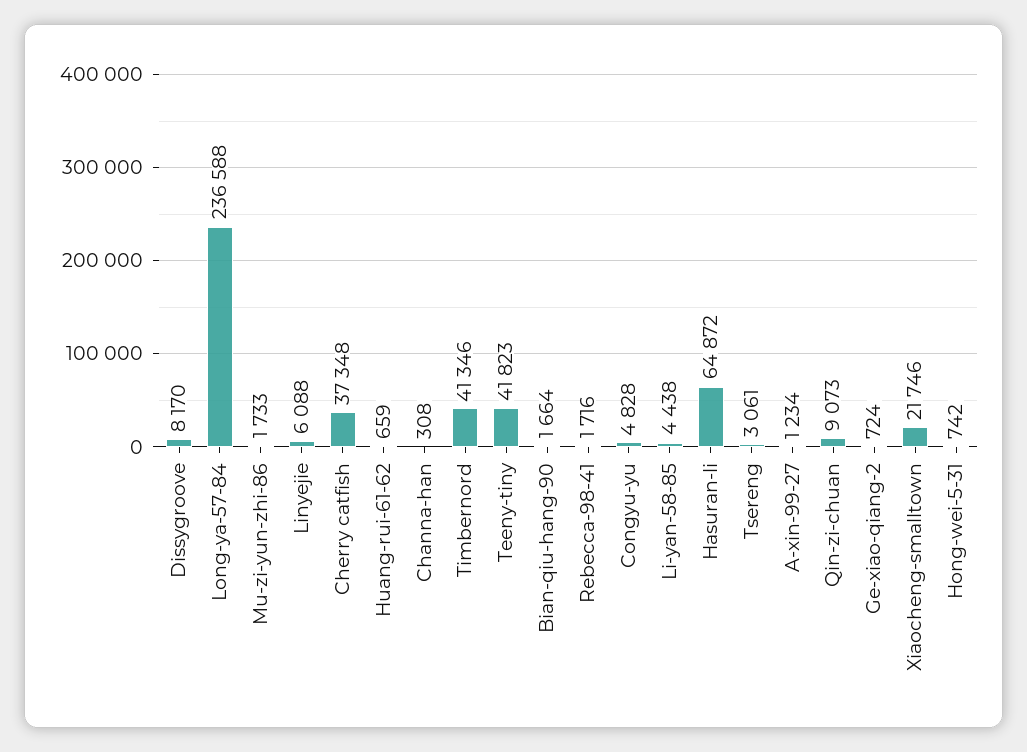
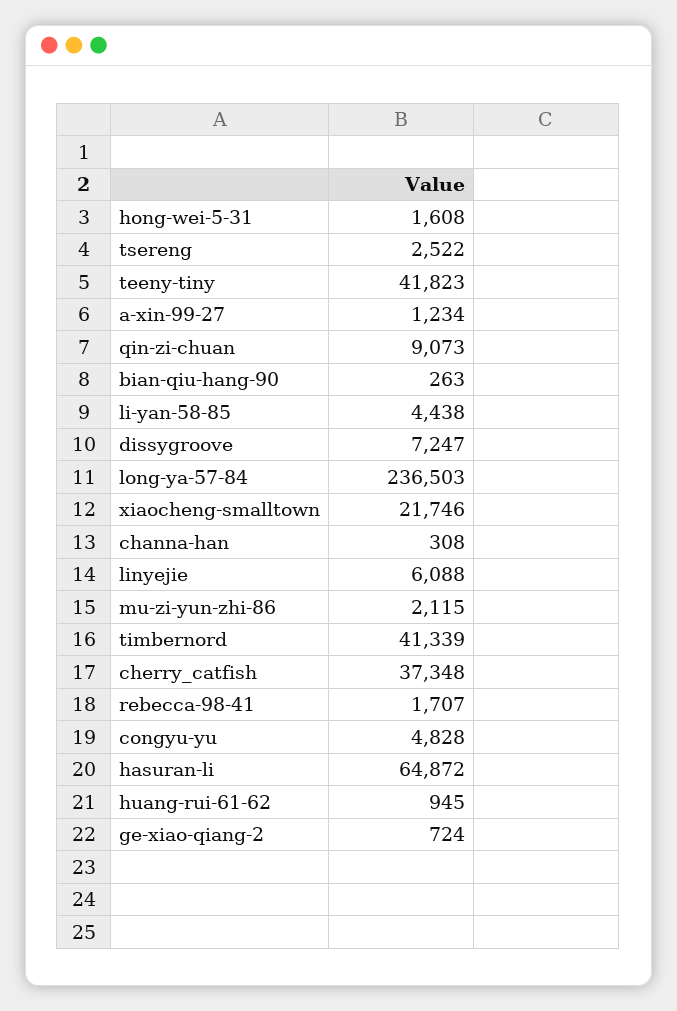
  {
-   "Dissygroove": 8170,
+   "Dissygroove": 7247,
-   "Long-ya-57-84": 236588,
+   "Long-ya-57-84": 236503,
-   "Mu-zi-yun-zhi-86": 1733,
+   "Mu-zi-yun-zhi-86": 2115,
    "Linyejie": 6088,
    "Cherry catfish": 37348,
-   "Huang-rui-61-62": 659,
+   "Huang-rui-61-62": 945,
    "Channa-han": 308,
-   "Timbernord": 41346,
+   "Timbernord": 41339,
    "Teeny-tiny": 41823,
-   "Bian-qiu-hang-90": 1664,
+   "Bian-qiu-hang-90": 263,
-   "Rebecca-98-41": 1716,
+   "Rebecca-98-41": 1707,
    "Congyu-yu": 4828,
    "Li-yan-58-85": 4438,
    "Hasuran-li": 64872,
-   "Tsereng": 3061,
+   "Tsereng": 2522,
    "A-xin-99-27": 1234,
    "Qin-zi-chuan": 9073,
    "Ge-xiao-qiang-2": 724,
    "Xiaocheng-smalltown": 21746,
-   "Hong-wei-5-31": 742
+   "Hong-wei-5-31": 1608
  }

